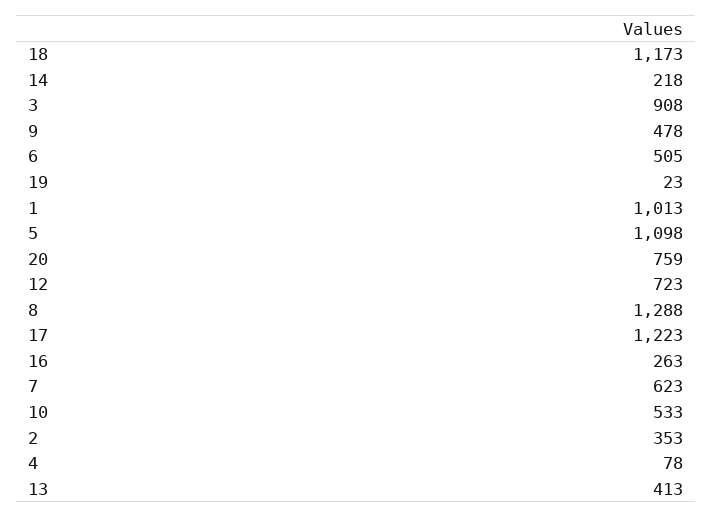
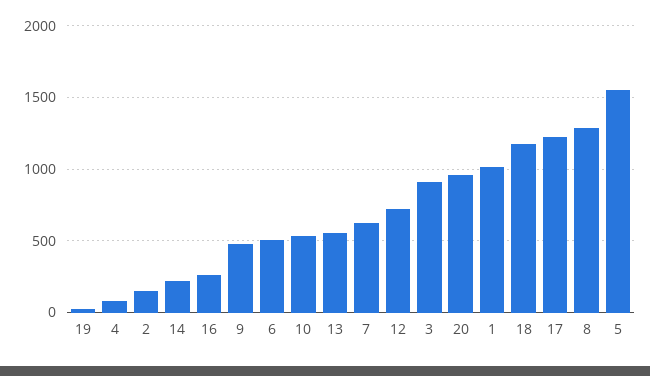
  {
    "18": 1173,
    "14": 218,
    "3": 908,
    "9": 478,
    "6": 505,
    "19": 23,
    "1": 1013,
-   "5": 1098,
+   "5": 1550,
-   "20": 759,
+   "20": 950,
    "12": 723,
    "8": 1288,
    "17": 1223,
    "16": 263,
    "7": 623,
    "10": 533,
-   "2": 353,
+   "2": 150,
    "4": 78,
-   "13": 413
+   "13": 550
  }

